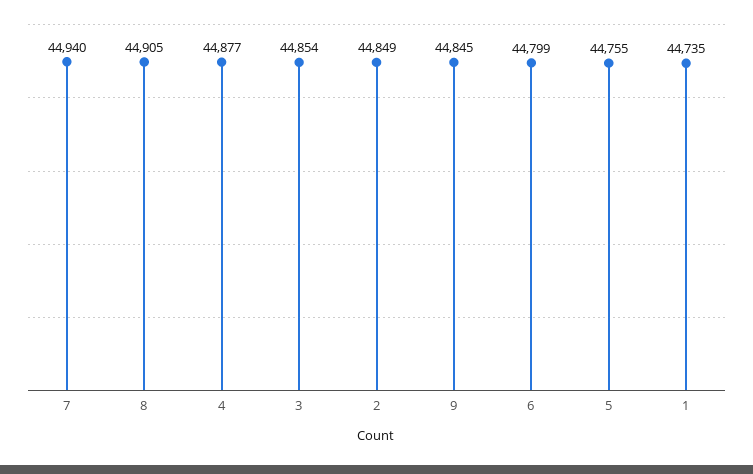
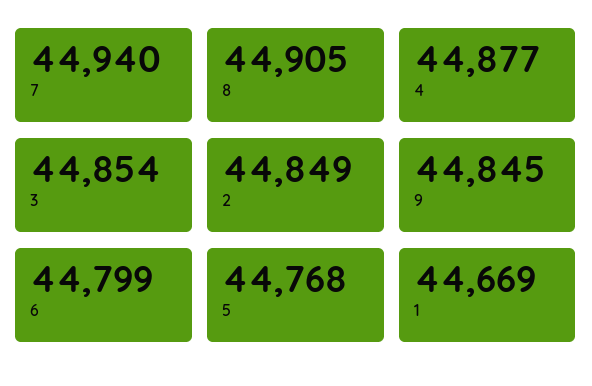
  {
    "7": 44940,
    "8": 44905,
    "4": 44877,
    "3": 44854,
    "2": 44849,
    "9": 44845,
    "6": 44799,
-   "5": 44755,
+   "5": 44768,
-   "1": 44735
+   "1": 44669
  }

